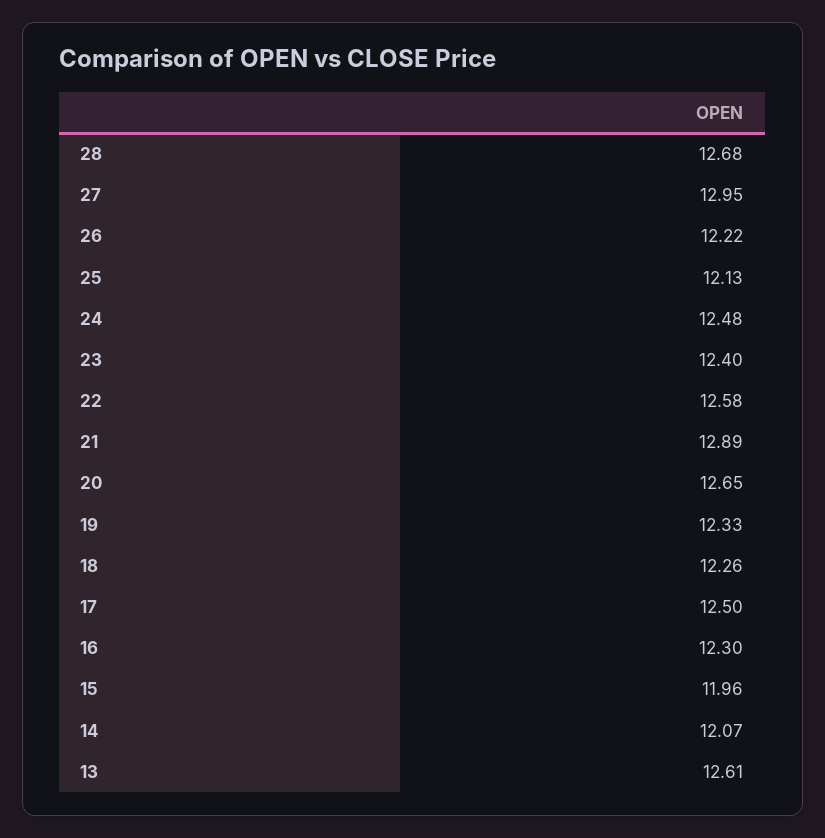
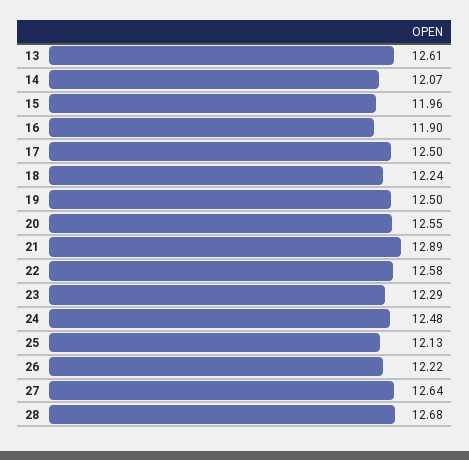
  {
    "28": 12.68,
-   "27": 12.95,
+   "27": 12.64,
    "26": 12.22,
    "25": 12.13,
    "24": 12.48,
-   "23": 12.4,
+   "23": 12.29,
    "22": 12.58,
    "21": 12.89,
-   "20": 12.65,
+   "20": 12.55,
-   "19": 12.33,
+   "19": 12.5,
-   "18": 12.26,
+   "18": 12.24,
    "17": 12.5,
-   "16": 12.3,
+   "16": 11.9,
    "15": 11.96,
    "14": 12.07,
    "13": 12.61
  }

